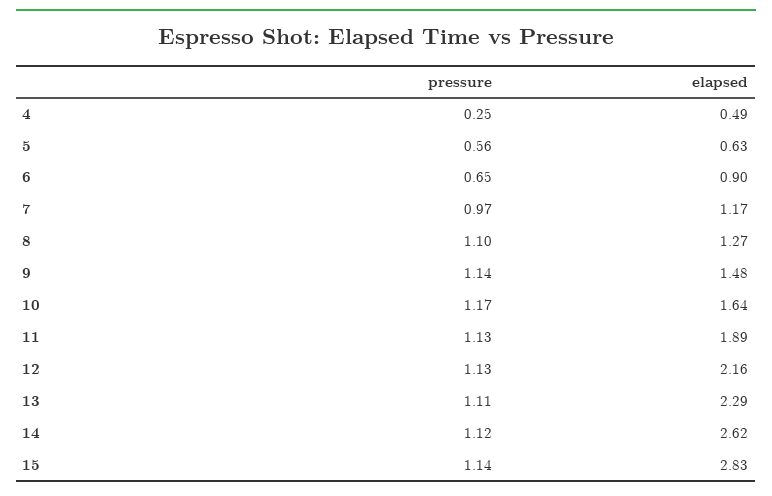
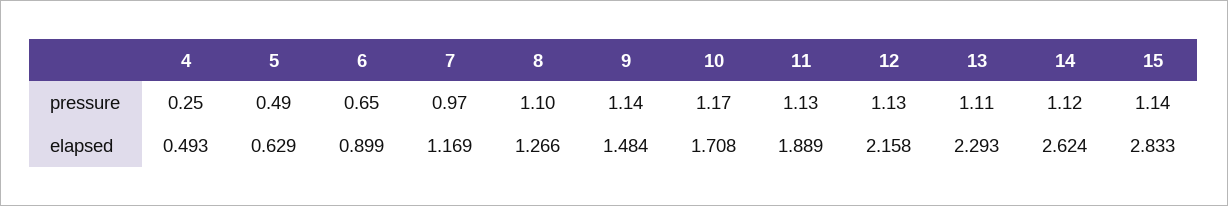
  {
    "pressure": {
      "4": 0.25,
-     "5": 0.56,
+     "5": 0.49,
      "6": 0.65,
      "7": 0.97,
      "8": 1.1,
      "9": 1.14,
      "10": 1.17,
      "11": 1.13,
      "12": 1.13,
      "13": 1.11,
      "14": 1.12,
      "15": 1.14
    },
    "elapsed": {
      "4": 0.493,
      "5": 0.629,
      "6": 0.899,
      "7": 1.169,
      "8": 1.266,
      "9": 1.484,
-     "10": 1.64,
+     "10": 1.708,
      "11": 1.889,
      "12": 2.158,
      "13": 2.293,
      "14": 2.624,
      "15": 2.833
    }
  }

